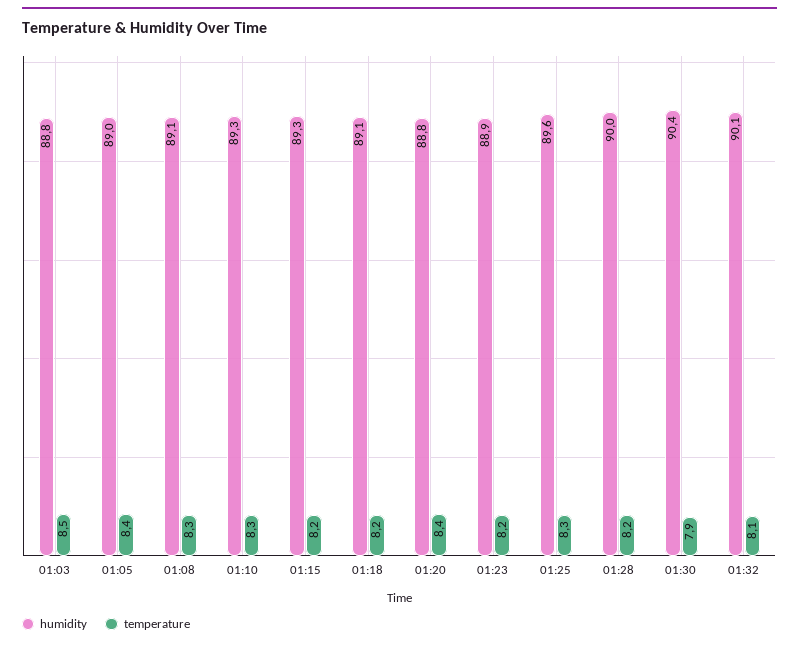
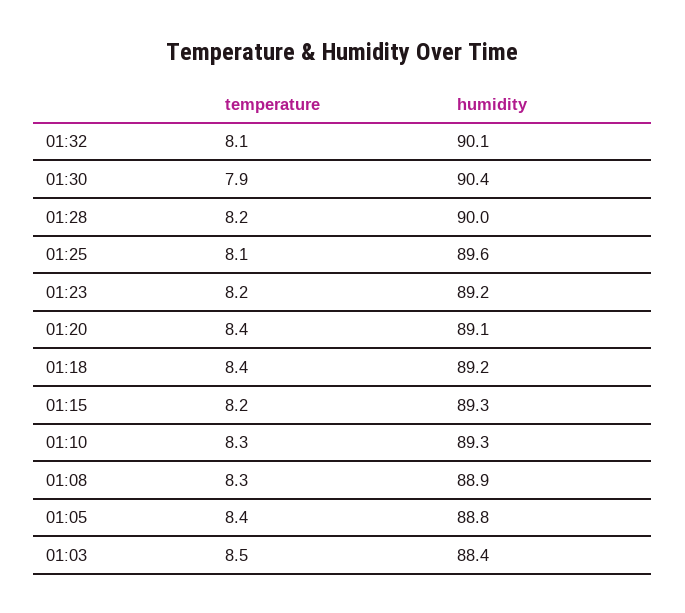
  {
    "humidity": {
-     "01:03": 88.8,
+     "01:03": 88.4,
-     "01:05": 89,
+     "01:05": 88.8,
-     "01:08": 89.1,
+     "01:08": 88.9,
      "01:10": 89.3,
      "01:15": 89.3,
-     "01:18": 89.1,
+     "01:18": 89.2,
-     "01:20": 88.8,
+     "01:20": 89.1,
-     "01:23": 88.9,
+     "01:23": 89.2,
      "01:25": 89.6,
      "01:28": 90,
      "01:30": 90.4,
      "01:32": 90.1
    },
    "temperature": {
      "01:03": 8.5,
      "01:05": 8.4,
      "01:08": 8.3,
      "01:10": 8.3,
      "01:15": 8.2,
-     "01:18": 8.2,
+     "01:18": 8.4,
      "01:20": 8.4,
      "01:23": 8.2,
-     "01:25": 8.3,
+     "01:25": 8.1,
      "01:28": 8.2,
      "01:30": 7.9,
      "01:32": 8.1
    }
  }

